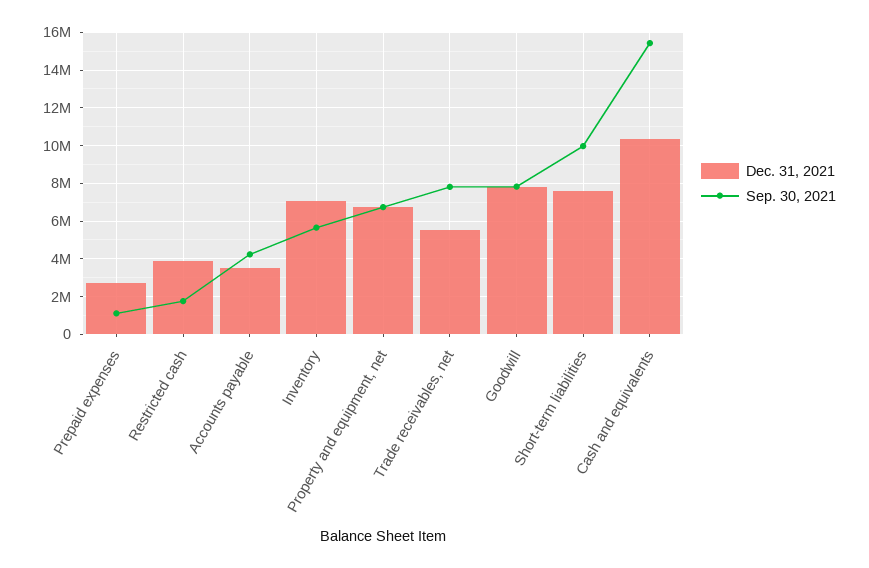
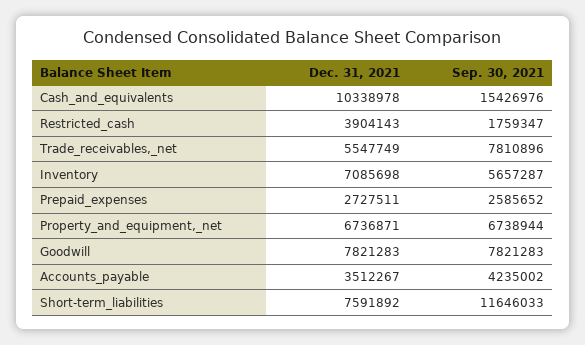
  {
    "Dec. 31, 2021": {
      "Prepaid expenses": 2727511,
      "Restricted cash": 3904143,
      "Accounts payable": 3512267,
      "Inventory": 7085698,
      "Property and equipment, net": 6736871,
      "Trade receivables, net": 5547749,
      "Goodwill": 7821283,
      "Short-term liabilities": 7591892,
      "Cash and equivalents": 10338978
    },
    "Sep. 30, 2021": {
-     "Prepaid expenses": 1000000,
+     "Prepaid expenses": 2585652,
      "Restricted cash": 1759347,
      "Accounts payable": 4235002,
      "Inventory": 5657287,
      "Property and equipment, net": 6738944,
      "Trade receivables, net": 7810896,
      "Goodwill": 7821283,
-     "Short-term liabilities": 10000000,
+     "Short-term liabilities": 11646033,
      "Cash and equivalents": 15426976
    }
  }

